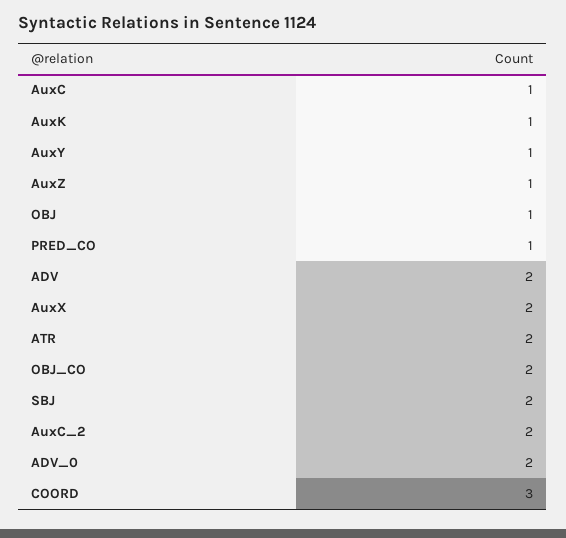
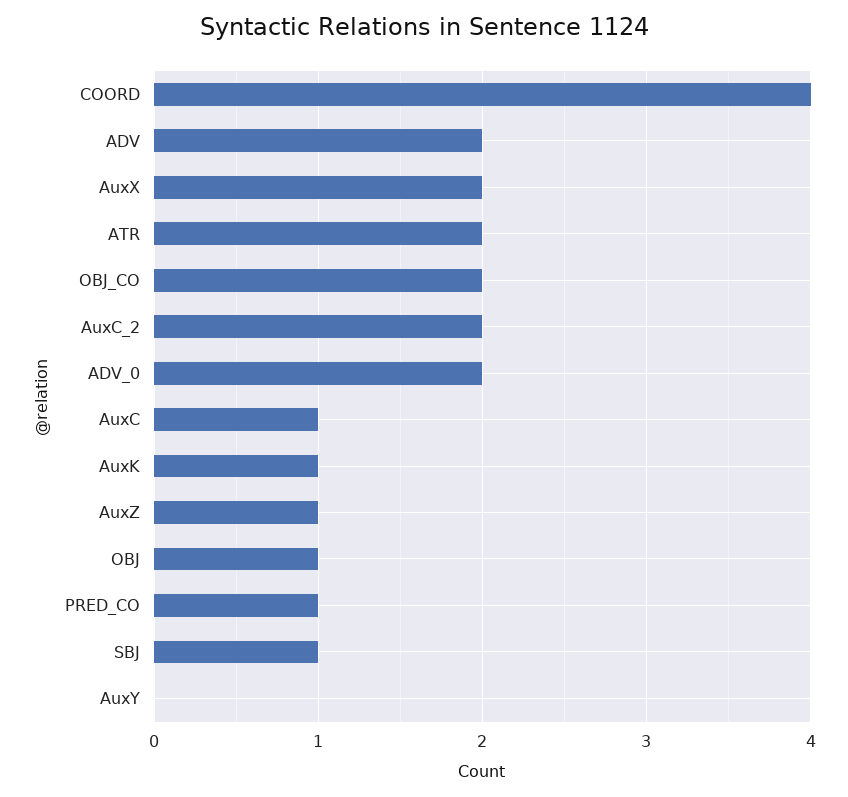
  {
    "AuxC": 1,
    "AuxK": 1,
-   "AuxY": 1,
+   "AuxY": 0,
    "AuxZ": 1,
    "OBJ": 1,
    "PRED_CO": 1,
    "ADV": 2,
    "AuxX": 2,
    "ATR": 2,
    "OBJ_CO": 2,
-   "SBJ": 2,
+   "SBJ": 1,
    "AuxC_2": 2,
    "ADV_0": 2,
-   "COORD": 3
+   "COORD": 4
  }

